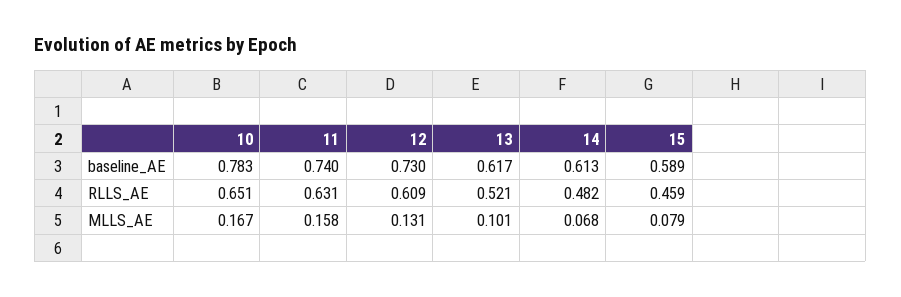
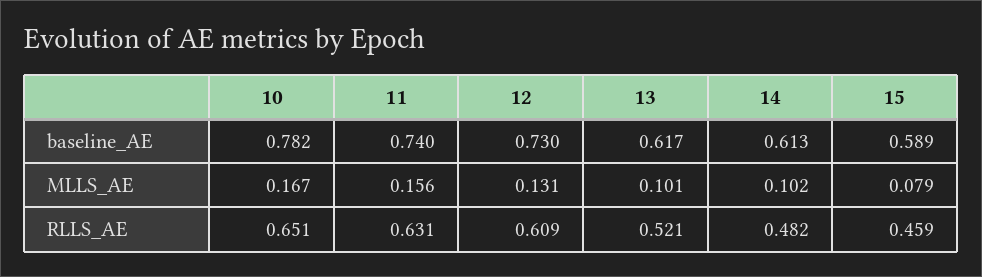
  {
    "10": {
-     "baseline_AE": 0.783,
+     "baseline_AE": 0.782,
      "RLLS_AE": 0.651,
      "MLLS_AE": 0.167
    },
    "11": {
      "baseline_AE": 0.74,
      "RLLS_AE": 0.631,
-     "MLLS_AE": 0.158
+     "MLLS_AE": 0.156
    },
    "12": {
      "baseline_AE": 0.73,
      "RLLS_AE": 0.609,
      "MLLS_AE": 0.131
    },
    "13": {
      "baseline_AE": 0.617,
      "RLLS_AE": 0.521,
      "MLLS_AE": 0.101
    },
    "14": {
      "baseline_AE": 0.613,
      "RLLS_AE": 0.482,
-     "MLLS_AE": 0.068
+     "MLLS_AE": 0.102
    },
    "15": {
      "baseline_AE": 0.589,
      "RLLS_AE": 0.459,
      "MLLS_AE": 0.079
    }
  }

